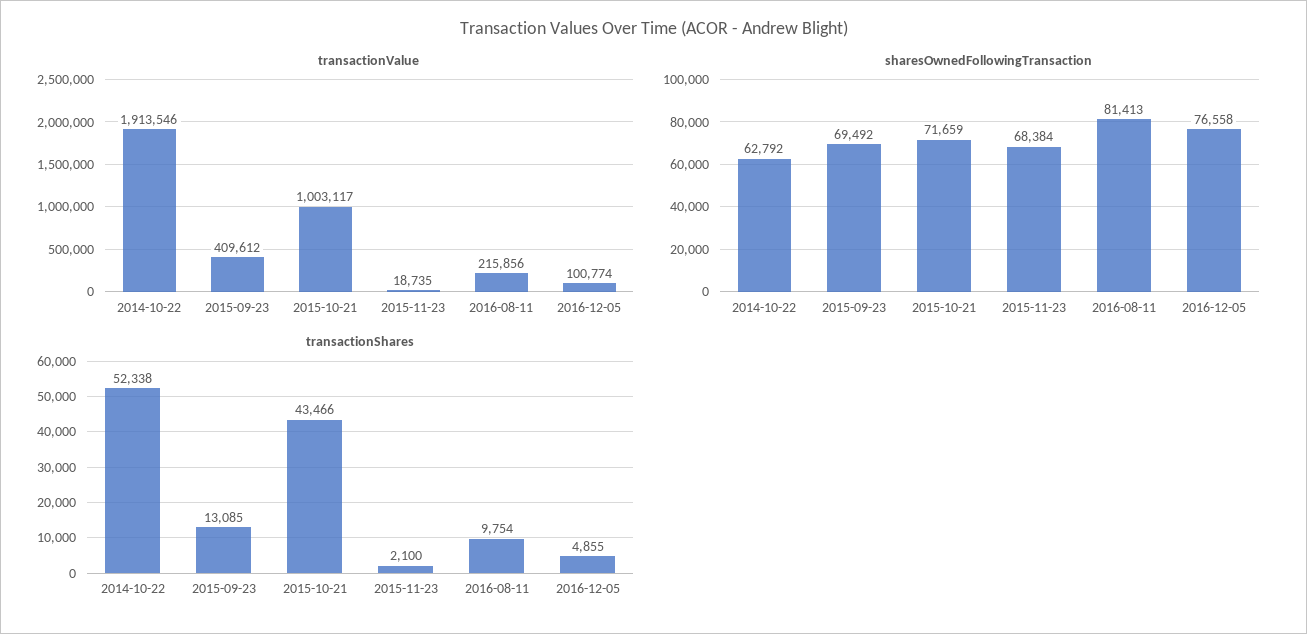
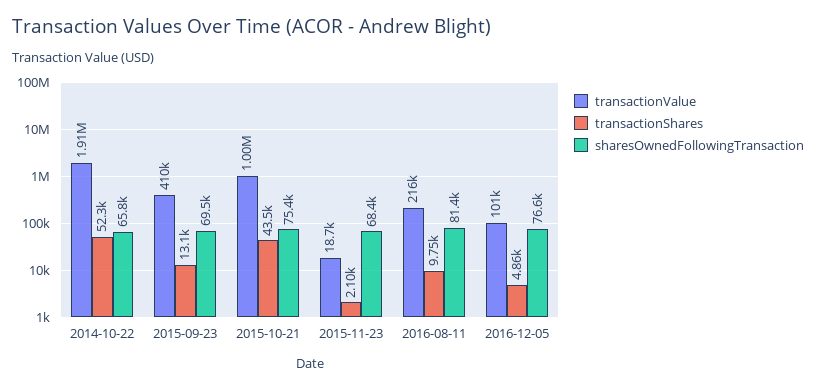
  {
    "transactionValue": {
      "2014-10-22": 1913546,
      "2015-09-23": 409612,
      "2015-10-21": 1003117,
      "2015-11-23": 18735,
      "2016-08-11": 215856,
      "2016-12-05": 100774
    },
    "sharesOwnedFollowingTransaction": {
-     "2014-10-22": 62792,
+     "2014-10-22": 65800,
      "2015-09-23": 69492,
-     "2015-10-21": 71659,
+     "2015-10-21": 75400,
      "2015-11-23": 68384,
      "2016-08-11": 81413,
      "2016-12-05": 76558
    },
    "transactionShares": {
      "2014-10-22": 52338,
      "2015-09-23": 13085,
      "2015-10-21": 43466,
      "2015-11-23": 2100,
      "2016-08-11": 9754,
      "2016-12-05": 4855
    }
  }

